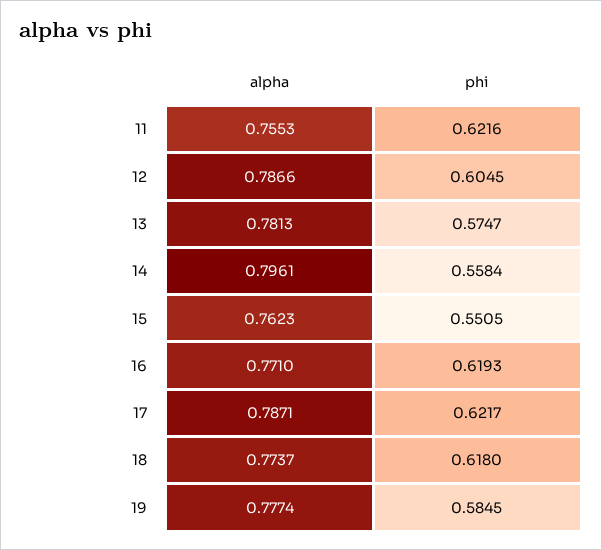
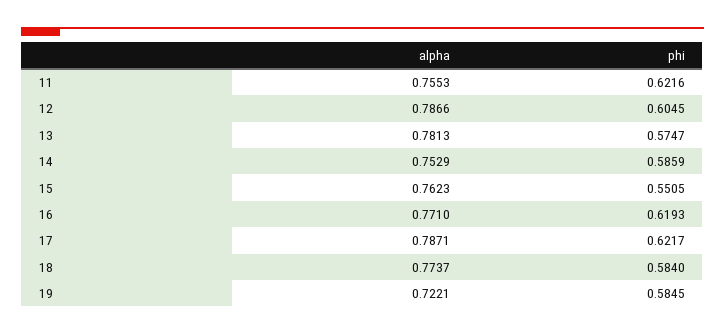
  {
    "alpha": {
      "11": 0.7553,
      "12": 0.7866,
      "13": 0.7813,
-     "14": 0.7961,
+     "14": 0.7529,
      "15": 0.7623,
      "16": 0.771,
      "17": 0.7871,
      "18": 0.7737,
-     "19": 0.7774
+     "19": 0.7221
    },
    "phi": {
      "11": 0.6216,
      "12": 0.6045,
      "13": 0.5747,
-     "14": 0.5584,
+     "14": 0.5859,
      "15": 0.5505,
      "16": 0.6193,
      "17": 0.6217,
-     "18": 0.618,
+     "18": 0.584,
      "19": 0.5845
    }
  }

